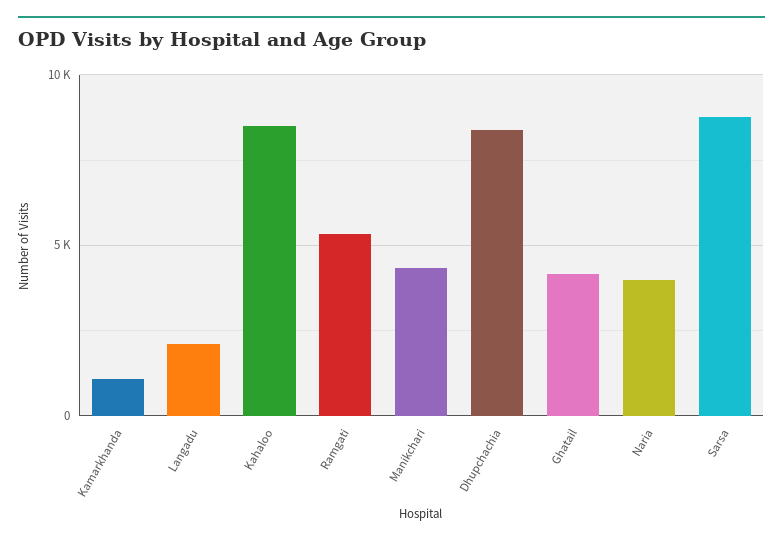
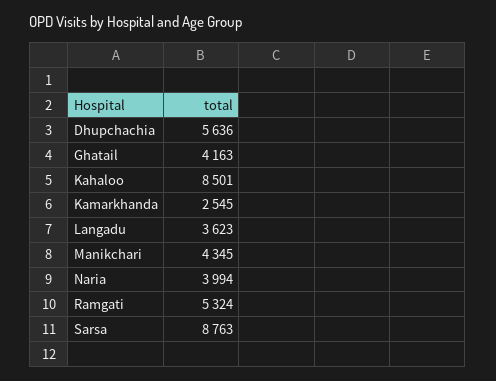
  {
-   "Kamarkhanda": 1000,
+   "Kamarkhanda": 2545,
-   "Langadu": 2000,
+   "Langadu": 3623,
    "Kahaloo": 8501,
    "Ramgati": 5324,
    "Manikchari": 4345,
-   "Dhupchachia": 8500,
+   "Dhupchachia": 5636,
    "Ghatail": 4163,
    "Naria": 3994,
    "Sarsa": 8763
  }

